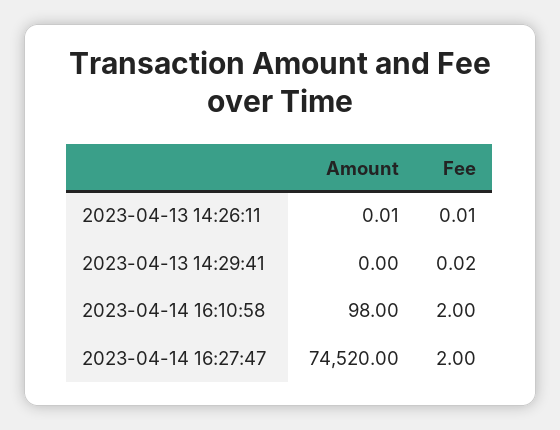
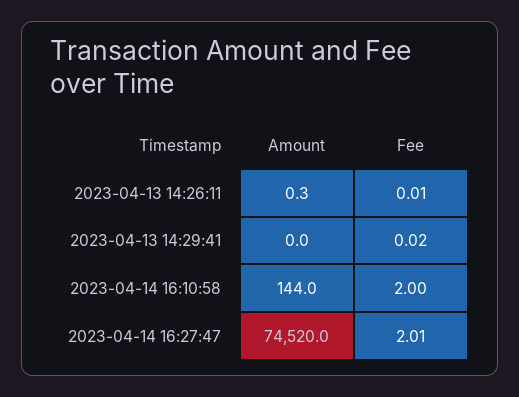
  {
    "Amount": {
-     "2023-04-13 14:26:11": 0.01,
+     "2023-04-13 14:26:11": 0.3,
      "2023-04-13 14:29:41": 0,
-     "2023-04-14 16:10:58": 98,
+     "2023-04-14 16:10:58": 144,
      "2023-04-14 16:27:47": 74520
    },
    "Fee": {
      "2023-04-13 14:26:11": 0.01,
      "2023-04-13 14:29:41": 0.02,
      "2023-04-14 16:10:58": 2,
-     "2023-04-14 16:27:47": 2
+     "2023-04-14 16:27:47": 2.01
    }
  }

